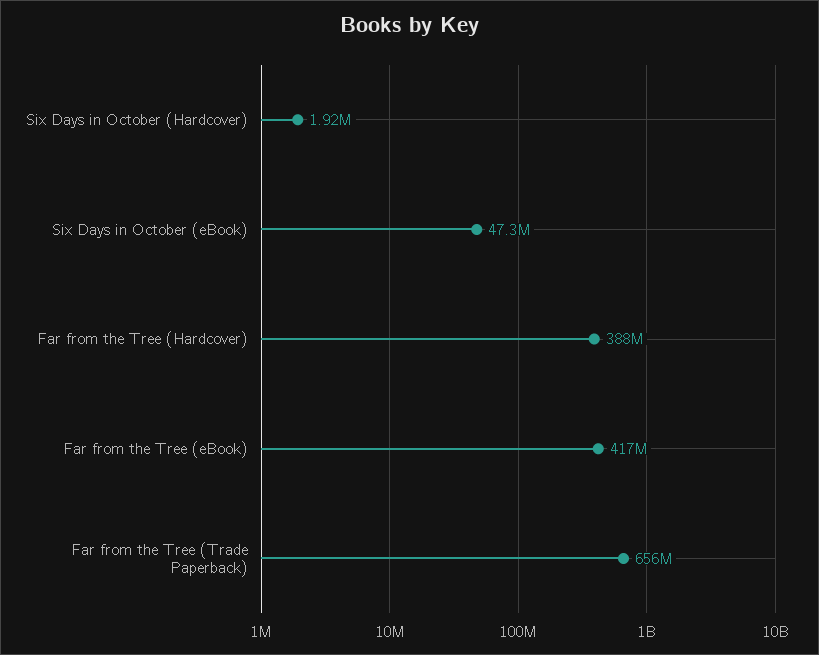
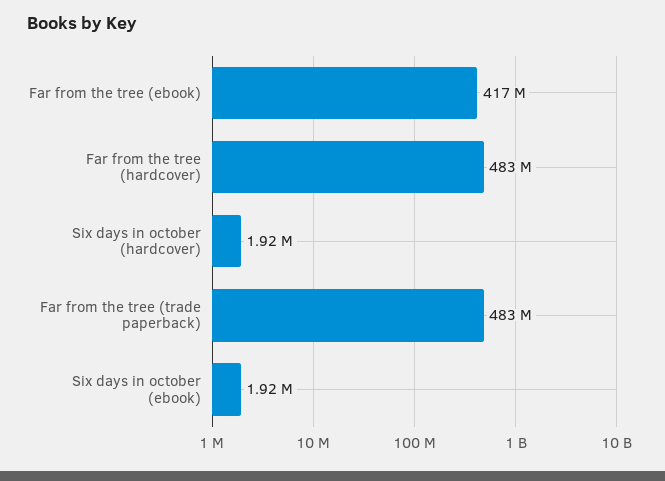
  {
    "Six Days in October (Hardcover)": 1920000,
-   "Six Days in October (eBook)": 47300000,
+   "Six Days in October (eBook)": 1920000,
-   "Far from the Tree (Hardcover)": 388000000,
+   "Far from the Tree (Hardcover)": 483000000,
    "Far from the Tree (eBook)": 417000000,
-   "Far from the Tree (Trade Paperback)": 656000000
+   "Far from the Tree (Trade Paperback)": 483000000
  }

